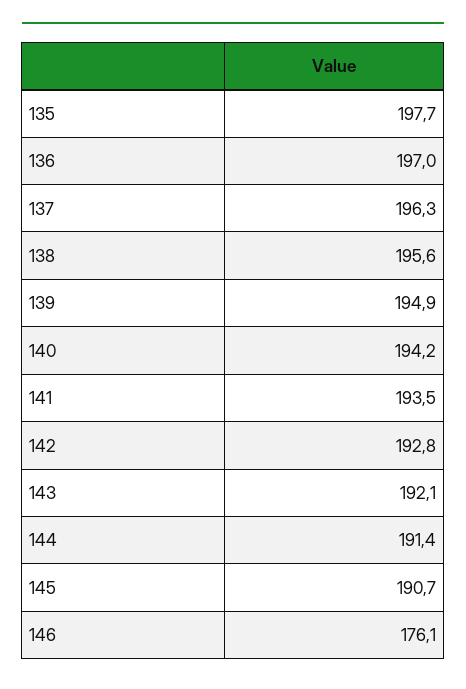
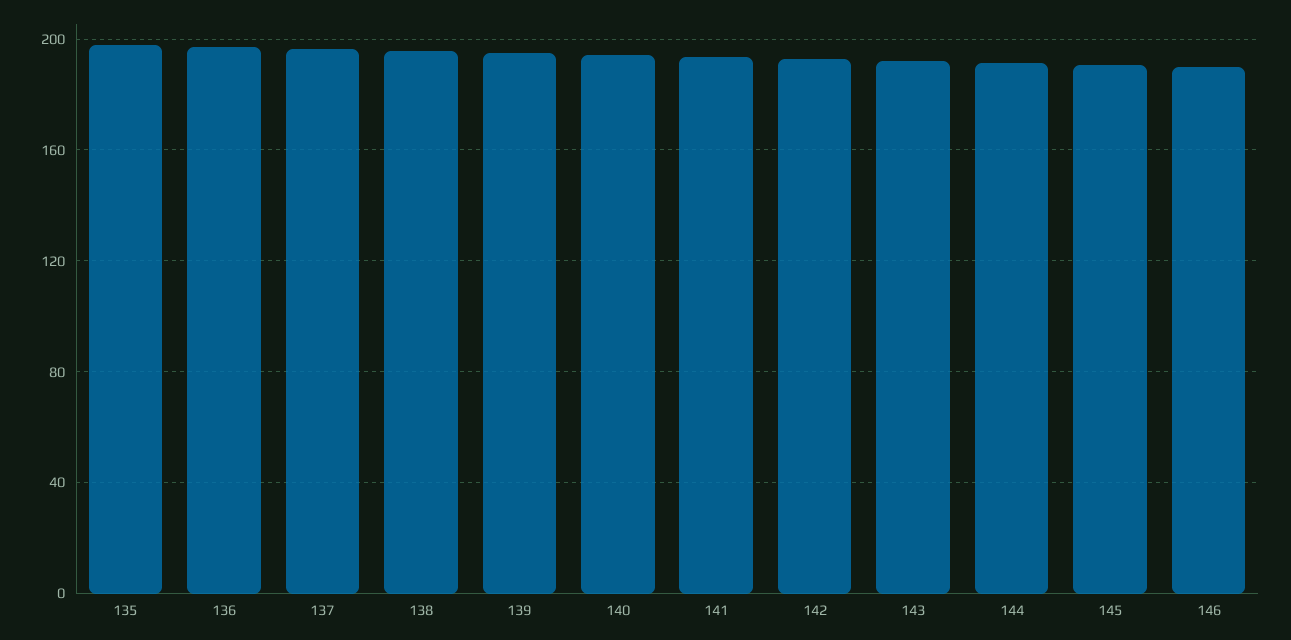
  {
    "135": 197.7,
    "136": 197,
    "137": 196.3,
    "138": 195.6,
    "139": 194.9,
    "140": 194.2,
    "141": 193.5,
    "142": 192.8,
    "143": 192.1,
    "144": 191.4,
    "145": 190.7,
-   "146": 176.1
+   "146": 190
  }

